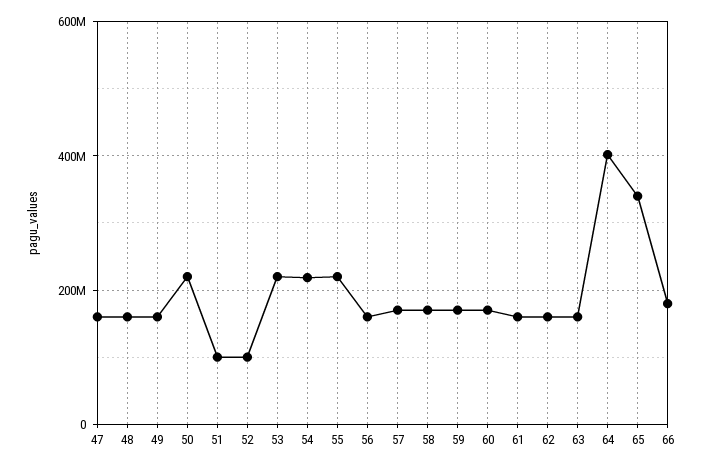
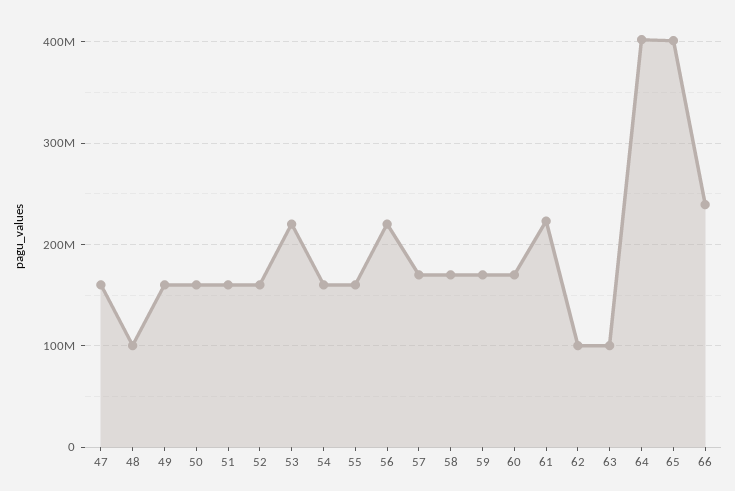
  {
    "47": 160000000,
-   "48": 160000000,
+   "48": 100000000,
    "49": 160000000,
-   "50": 220000000,
+   "50": 160000000,
-   "51": 100000000,
+   "51": 160000000,
-   "52": 100000000,
+   "52": 160000000,
    "53": 220000000,
-   "54": 220000000,
+   "54": 160000000,
-   "55": 220000000,
+   "55": 160000000,
-   "56": 160000000,
+   "56": 220000000,
    "57": 170000000,
    "58": 170000000,
    "59": 170000000,
    "60": 170000000,
-   "61": 160000000,
+   "61": 220000000,
-   "62": 160000000,
+   "62": 100000000,
-   "63": 160000000,
+   "63": 100000000,
    "64": 400000000,
-   "65": 340000000,
+   "65": 400000000,
-   "66": 180000000
+   "66": 240000000
  }

